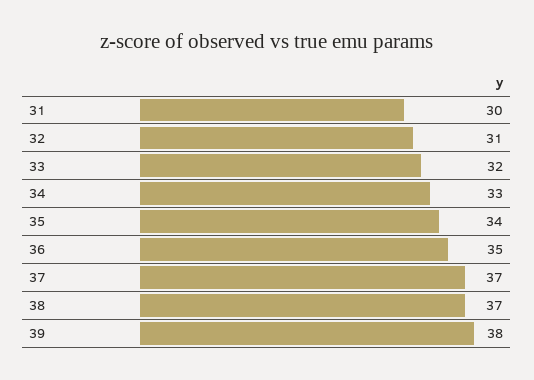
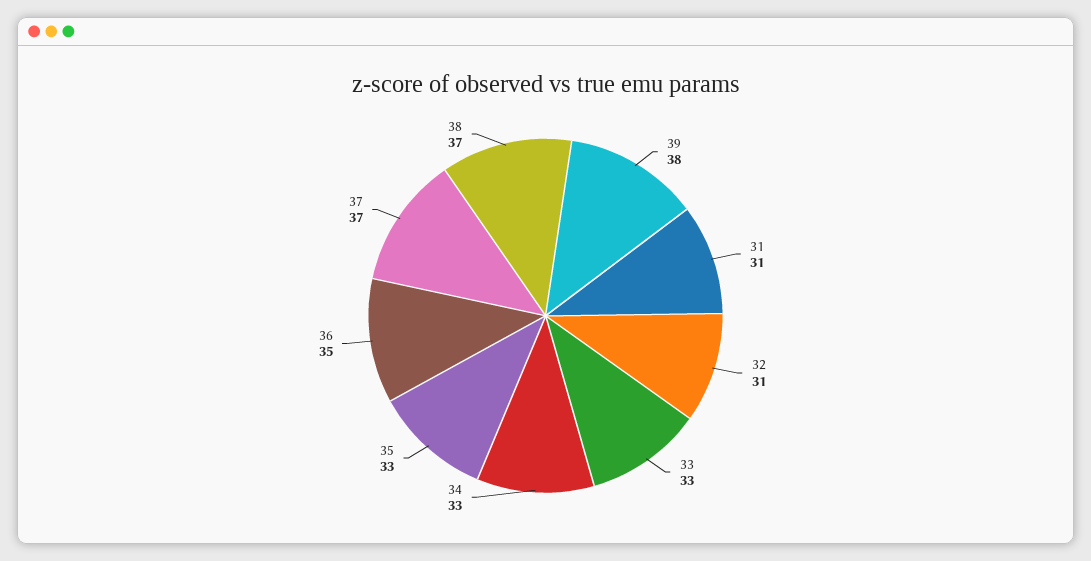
  {
-   "31": 30,
+   "31": 31,
    "32": 31,
-   "33": 32,
+   "33": 33,
    "34": 33,
-   "35": 34,
+   "35": 33,
    "36": 35,
    "37": 37,
    "38": 37,
    "39": 38
  }

